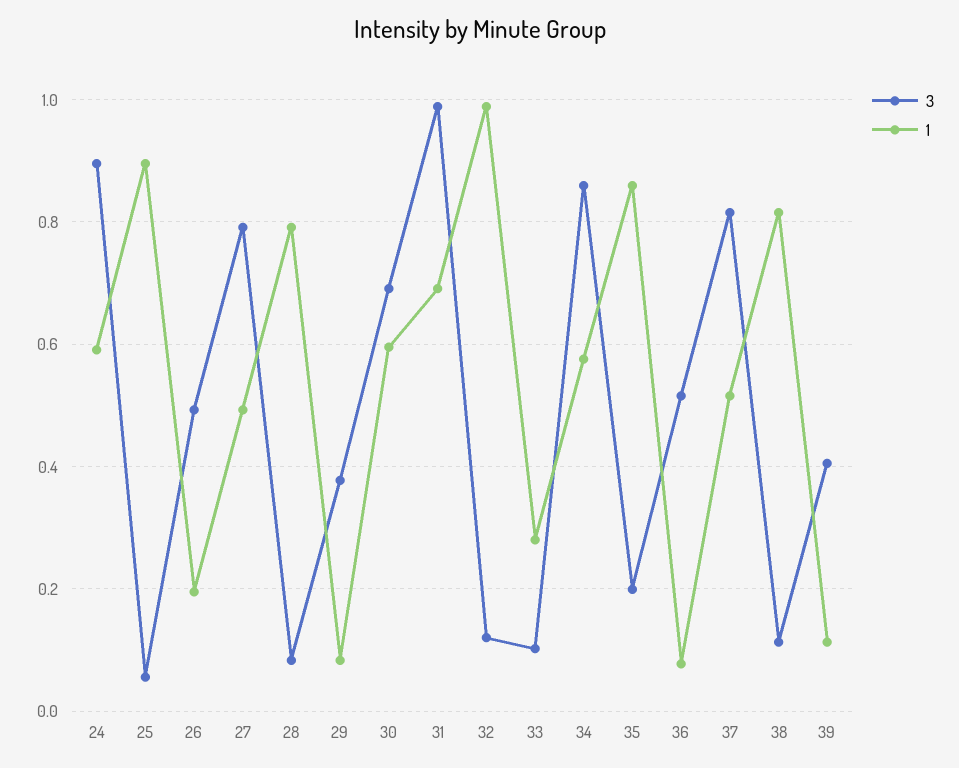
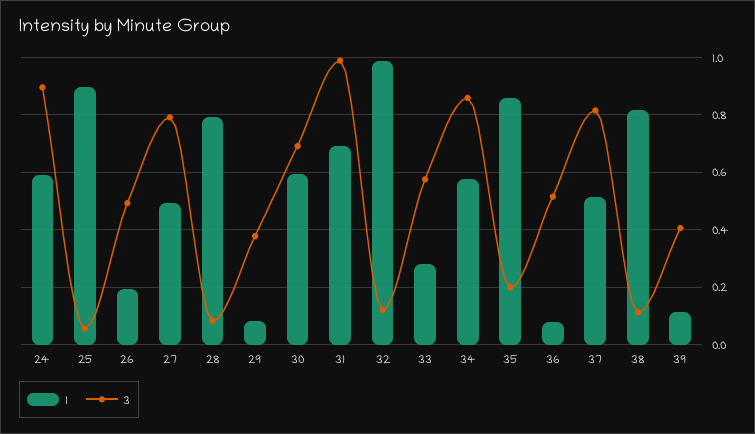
  {
    "3": {
      "24": 0.9,
      "25": 0.06,
      "26": 0.5,
      "27": 0.8,
      "28": 0.08,
      "29": 0.38,
      "30": 0.7,
      "31": 0.98,
      "32": 0.12,
-     "33": 0.1,
+     "33": 0.575,
      "34": 0.86,
      "35": 0.2,
      "36": 0.52,
      "37": 0.82,
      "38": 0.12,
      "39": 0.4
    },
    "1": {
      "24": 0.6,
      "25": 0.9,
      "26": 0.2,
      "27": 0.5,
      "28": 0.8,
      "29": 0.08,
      "30": 0.6,
      "31": 0.7,
      "32": 0.98,
      "33": 0.28,
      "34": 0.58,
      "35": 0.86,
      "36": 0.08,
      "37": 0.52,
      "38": 0.82,
      "39": 0.12
    }
  }

